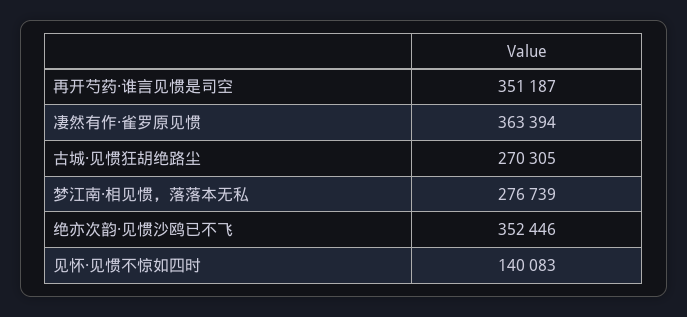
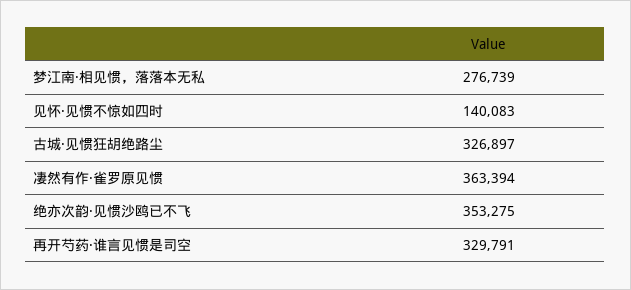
  {
-   "再开芍药·谁言见惯是司空": 351187,
+   "再开芍药·谁言见惯是司空": 329791,
    "凄然有作·雀罗原见惯": 363394,
-   "古城·见惯狂胡绝路尘": 270305,
+   "古城·见惯狂胡绝路尘": 326897,
    "梦江南·相见惯，落落本无私": 276739,
-   "绝亦次韵·见惯沙鸥已不飞": 352446,
+   "绝亦次韵·见惯沙鸥已不飞": 353275,
    "见怀·见惯不惊如四时": 140083
  }

